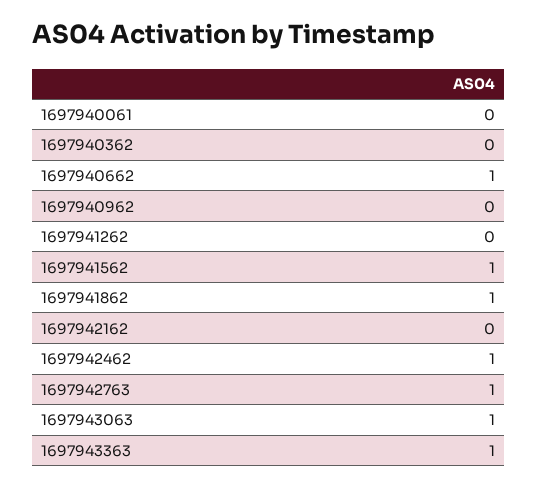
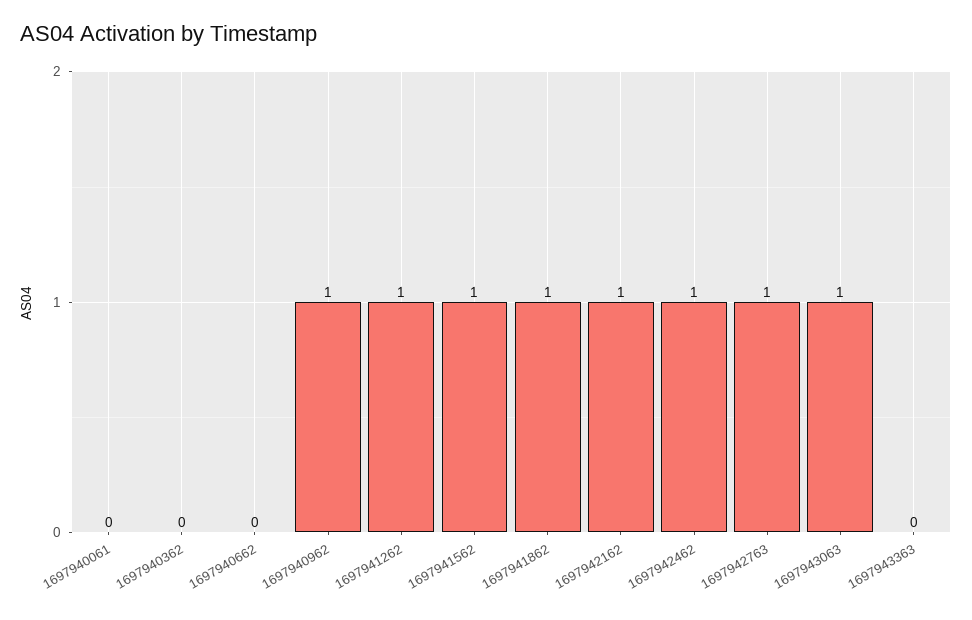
  {
    "1697940061": 0,
    "1697940362": 0,
-   "1697940662": 1,
+   "1697940662": 0,
-   "1697940962": 0,
+   "1697940962": 1,
-   "1697941262": 0,
+   "1697941262": 1,
    "1697941562": 1,
    "1697941862": 1,
-   "1697942162": 0,
+   "1697942162": 1,
    "1697942462": 1,
    "1697942763": 1,
    "1697943063": 1,
-   "1697943363": 1
+   "1697943363": 0
  }

